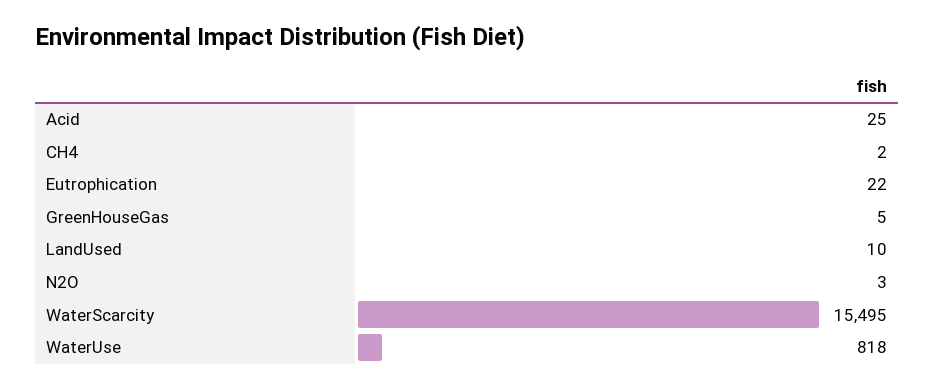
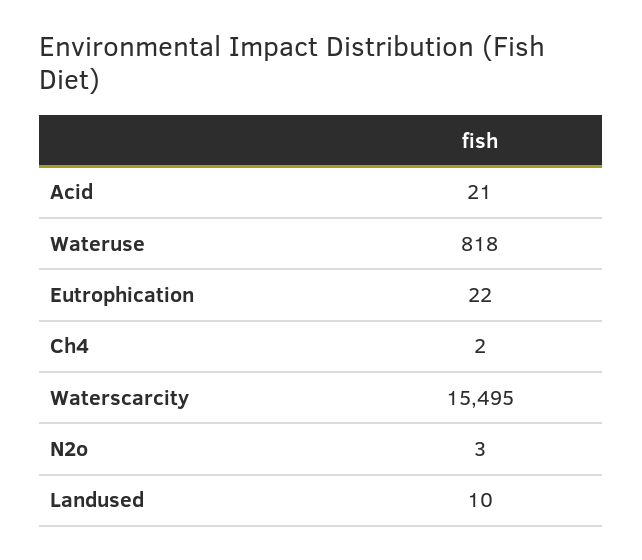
  {
-   "Acid": 25,
+   "Acid": 21,
    "CH4": 2,
    "Eutrophication": 22,
-   "GreenHouseGas": 5,
    "LandUsed": 10,
    "N2O": 3,
    "WaterScarcity": 15495,
    "WaterUse": 818
  }

